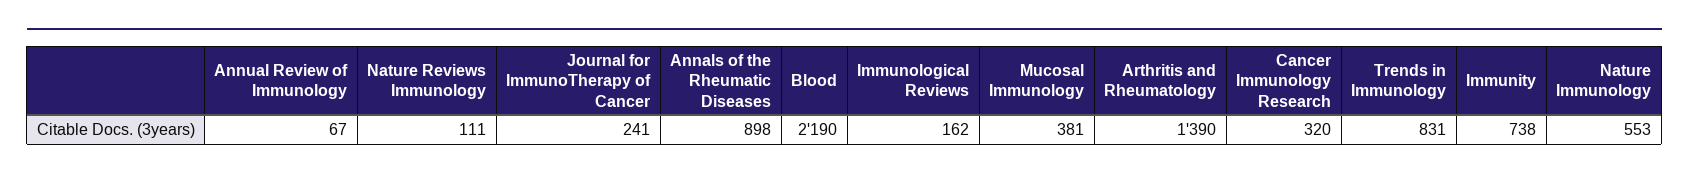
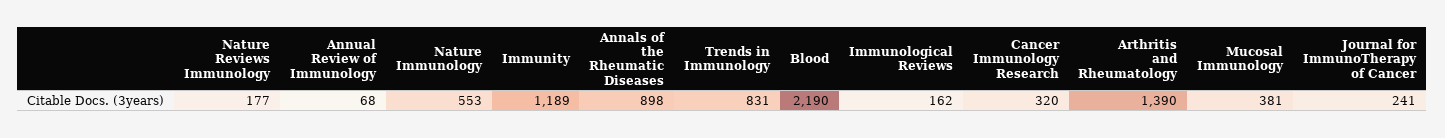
  {
-   "Annual Review of Immunology": 67,
+   "Annual Review of Immunology": 68,
-   "Nature Reviews Immunology": 111,
+   "Nature Reviews Immunology": 177,
    "Journal for ImmunoTherapy of Cancer": 241,
    "Annals of the Rheumatic Diseases": 898,
    "Blood": 2190,
    "Immunological Reviews": 162,
    "Mucosal Immunology": 381,
    "Arthritis and Rheumatology": 1390,
    "Cancer Immunology Research": 320,
    "Trends in Immunology": 831,
-   "Immunity": 738,
+   "Immunity": 1189,
    "Nature Immunology": 553
  }

